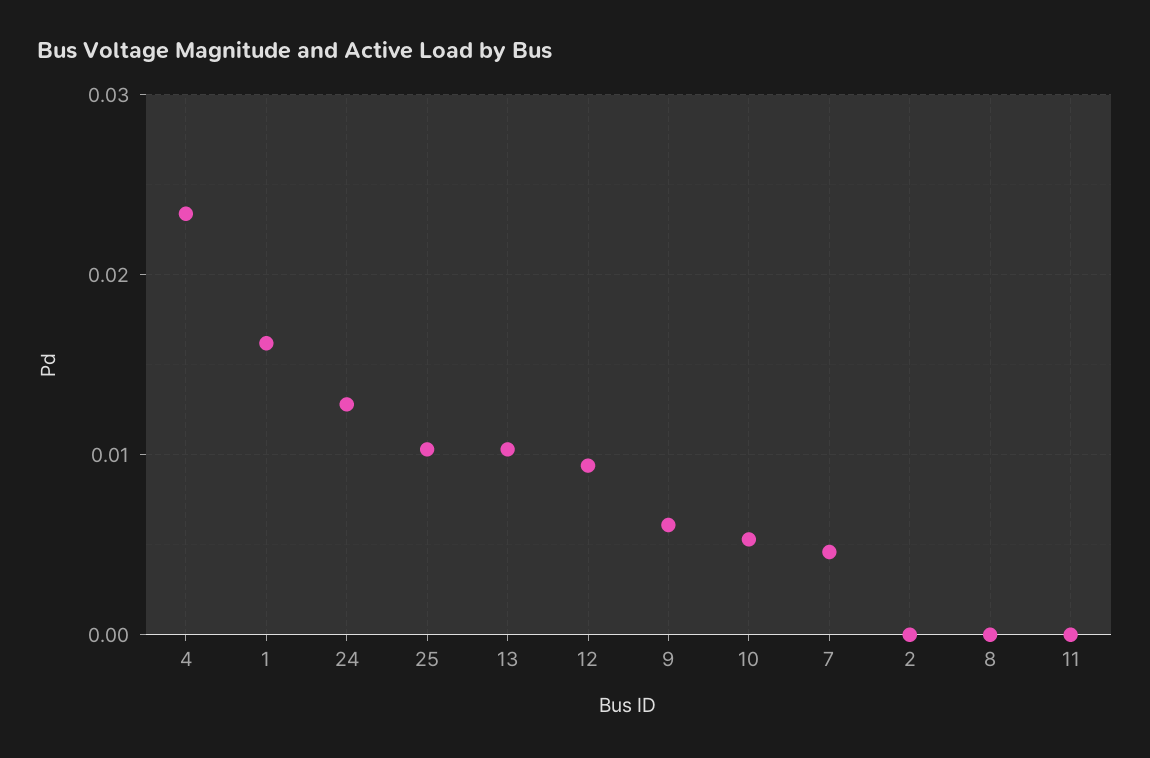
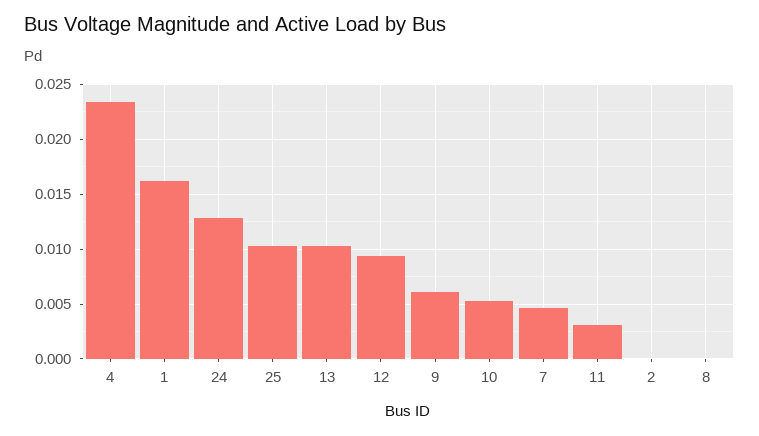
  {
    "4": 0.023,
    "1": 0.016,
    "24": 0.013,
    "25": 0.01,
    "13": 0.01,
    "12": 0.009,
    "9": 0.006,
    "10": 0.005,
    "7": 0.005,
    "2": 0,
    "8": 0,
-   "11": 0
+   "11": 0.003
  }

